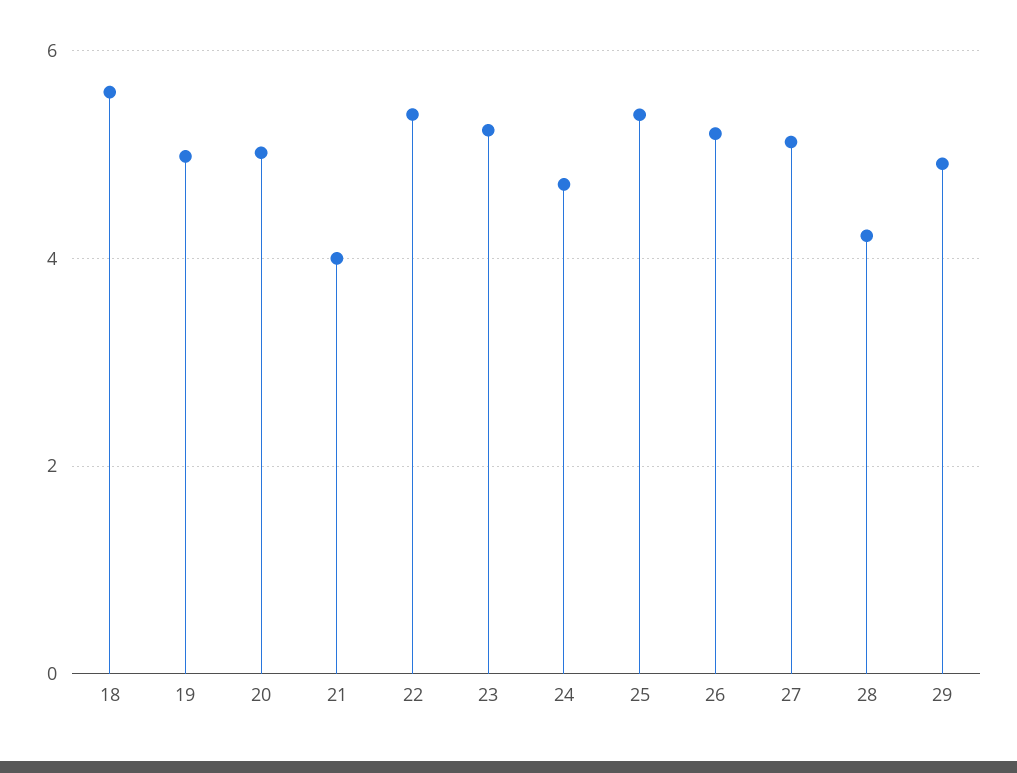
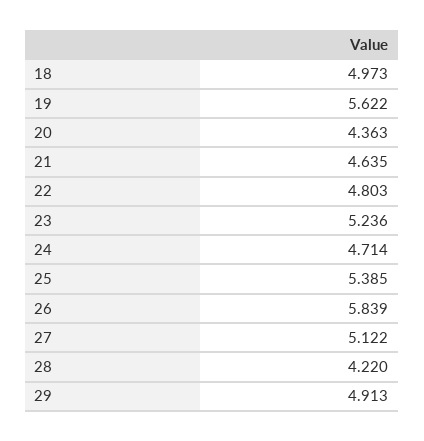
  {
-   "18": 5.6,
+   "18": 4.973,
-   "19": 5,
+   "19": 5.622,
-   "20": 5,
+   "20": 4.363,
-   "21": 4,
+   "21": 4.635,
-   "22": 5.4,
+   "22": 4.803,
    "23": 5.236,
    "24": 4.714,
    "25": 5.385,
-   "26": 5.2,
+   "26": 5.839,
    "27": 5.122,
    "28": 4.22,
    "29": 4.913
  }

